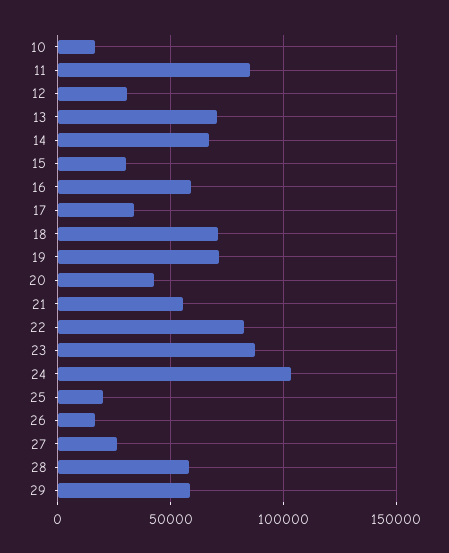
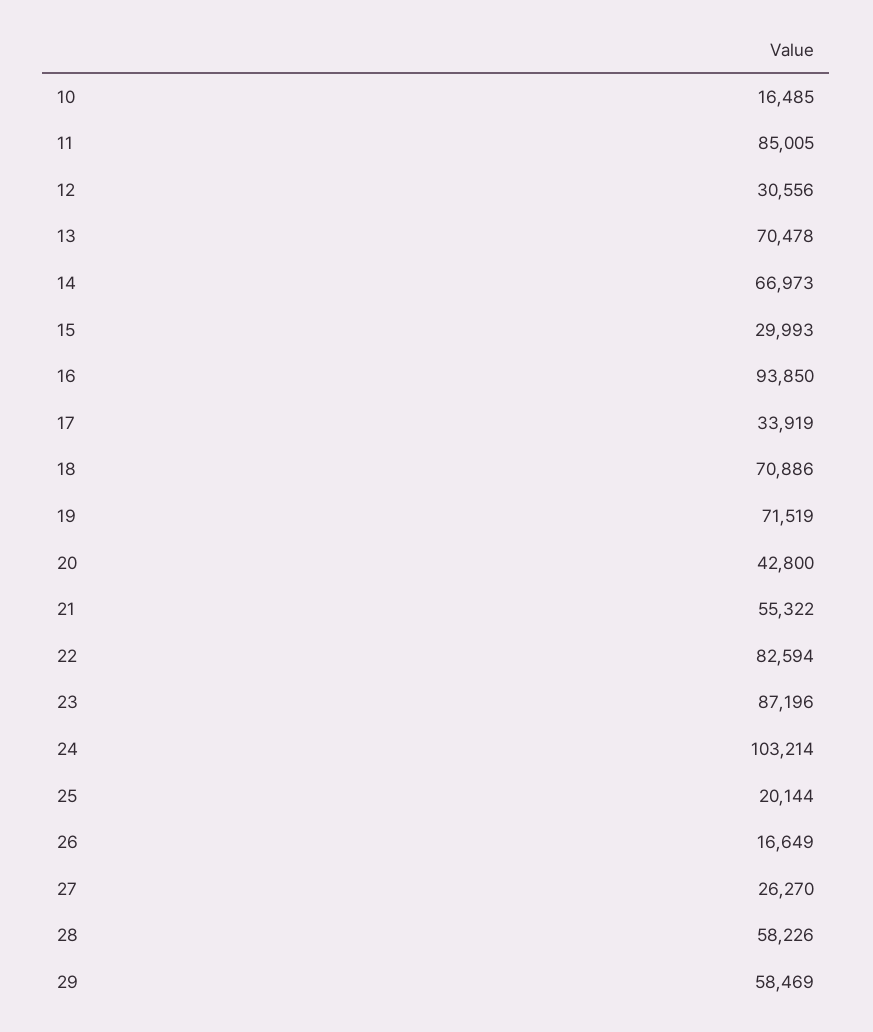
  {
    "10": 16485,
    "11": 85005,
    "12": 30556,
    "13": 70478,
    "14": 66973,
    "15": 29993,
-   "16": 60000,
+   "16": 93850,
    "17": 33919,
    "18": 70886,
    "19": 71519,
    "20": 42800,
    "21": 55322,
    "22": 82594,
    "23": 87196,
    "24": 103214,
    "25": 20144,
    "26": 16649,
    "27": 26270,
    "28": 58226,
    "29": 58469
  }

